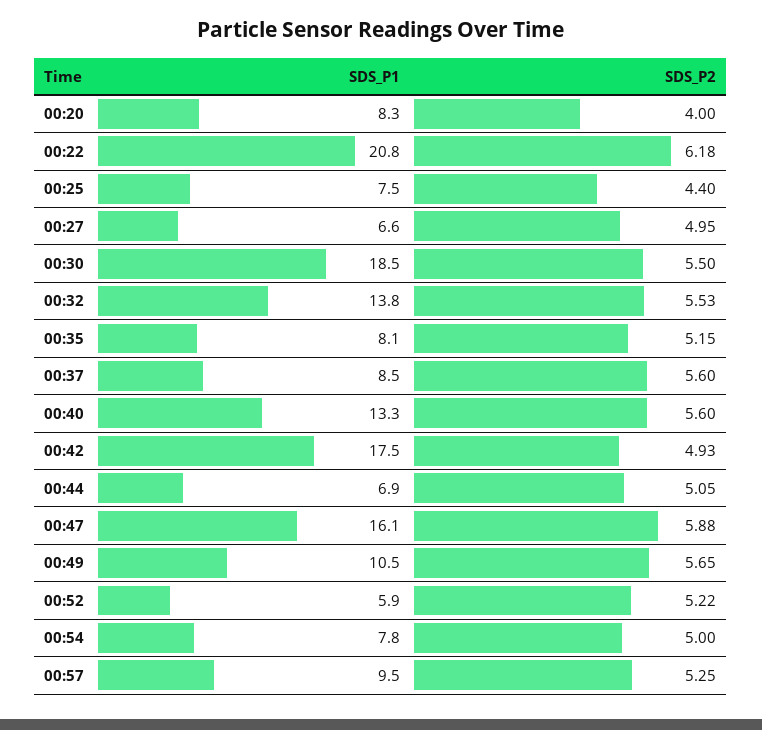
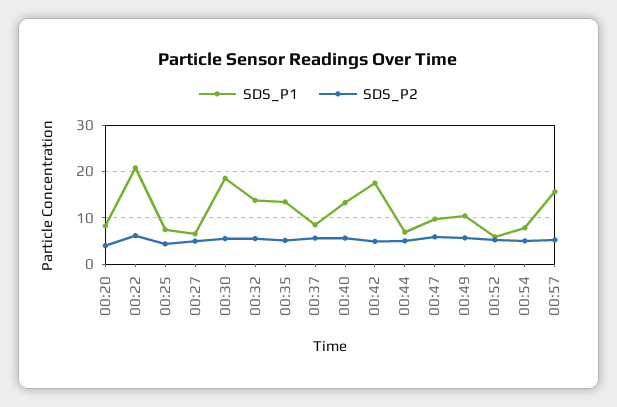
  {
    "SDS_P1": {
      "00:20": 8.3,
      "00:22": 20.8,
      "00:25": 7.5,
      "00:27": 6.6,
      "00:30": 18.5,
      "00:32": 13.8,
-     "00:35": 8.1,
+     "00:35": 14,
      "00:37": 8.5,
      "00:40": 13.3,
      "00:42": 17.5,
      "00:44": 6.9,
-     "00:47": 16.1,
+     "00:47": 10,
      "00:49": 10.5,
      "00:52": 5.9,
      "00:54": 7.8,
-     "00:57": 9.5
+     "00:57": 16
    },
    "SDS_P2": {
      "00:20": 4,
      "00:22": 6.18,
      "00:25": 4.4,
      "00:27": 4.95,
      "00:30": 5.5,
      "00:32": 5.53,
      "00:35": 5.15,
      "00:37": 5.6,
      "00:40": 5.6,
      "00:42": 4.93,
      "00:44": 5.05,
      "00:47": 5.88,
      "00:49": 5.65,
      "00:52": 5.22,
      "00:54": 5,
      "00:57": 5.25
    }
  }

